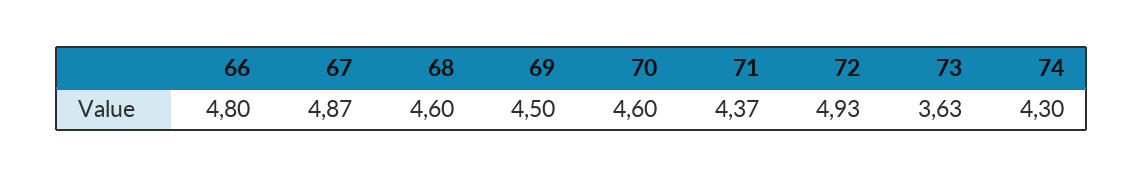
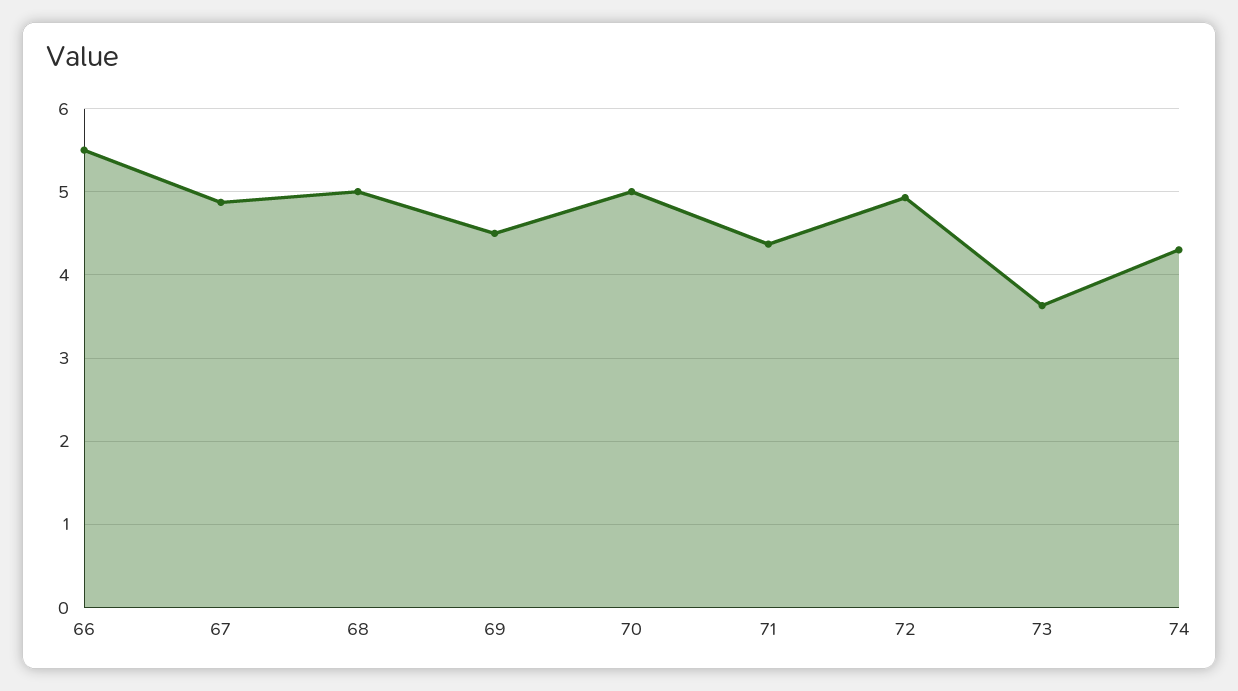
  {
-   "66": 4.8,
+   "66": 5.5,
    "67": 4.87,
-   "68": 4.6,
+   "68": 5,
    "69": 4.5,
-   "70": 4.6,
+   "70": 5,
    "71": 4.37,
    "72": 4.93,
    "73": 3.63,
    "74": 4.3
  }

